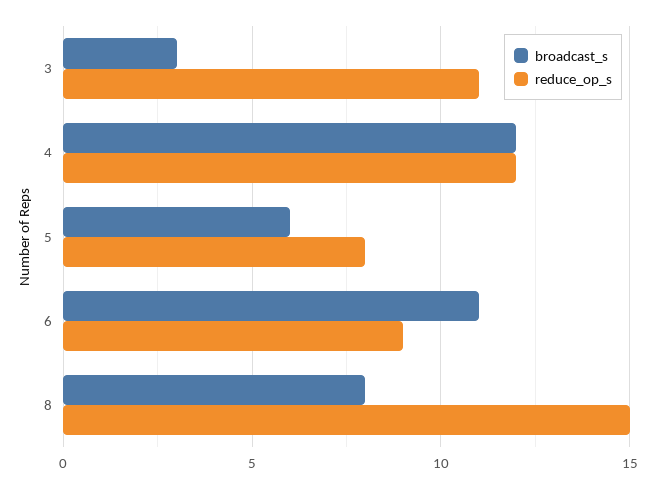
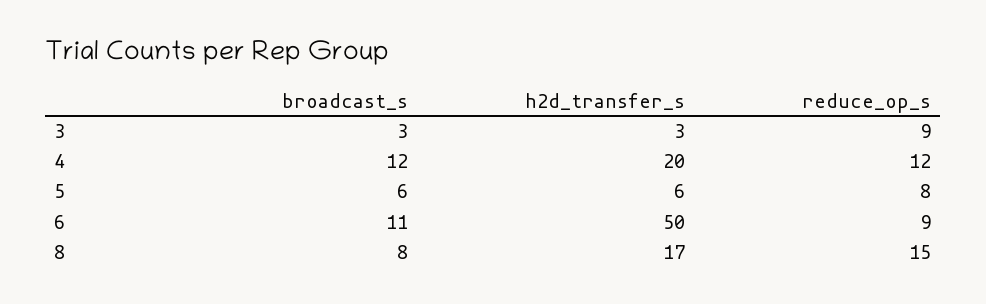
  {
    "broadcast_s": {
      "3": 3,
      "4": 12,
      "5": 6,
      "6": 11,
      "8": 8
    },
    "reduce_op_s": {
-     "3": 11,
+     "3": 9,
      "4": 12,
      "5": 8,
      "6": 9,
      "8": 15
-   }
+   },
+   "h2d_transfer_s": {
+     "3": 3,
+     "4": 20,
+     "5": 6,
+     "6": 50,
+     "8": 17
+   }
  }

